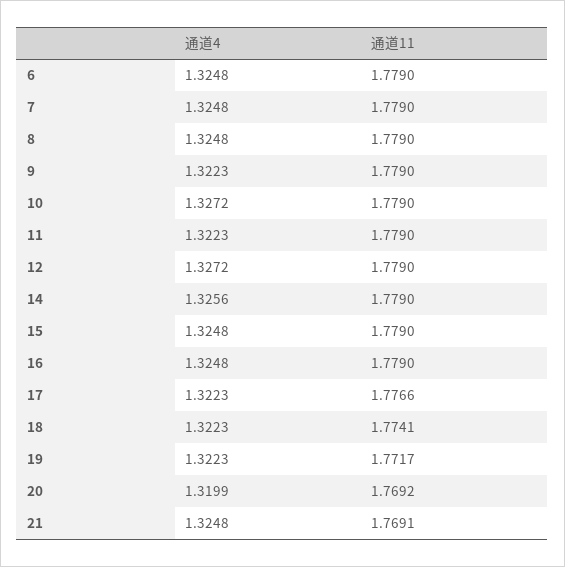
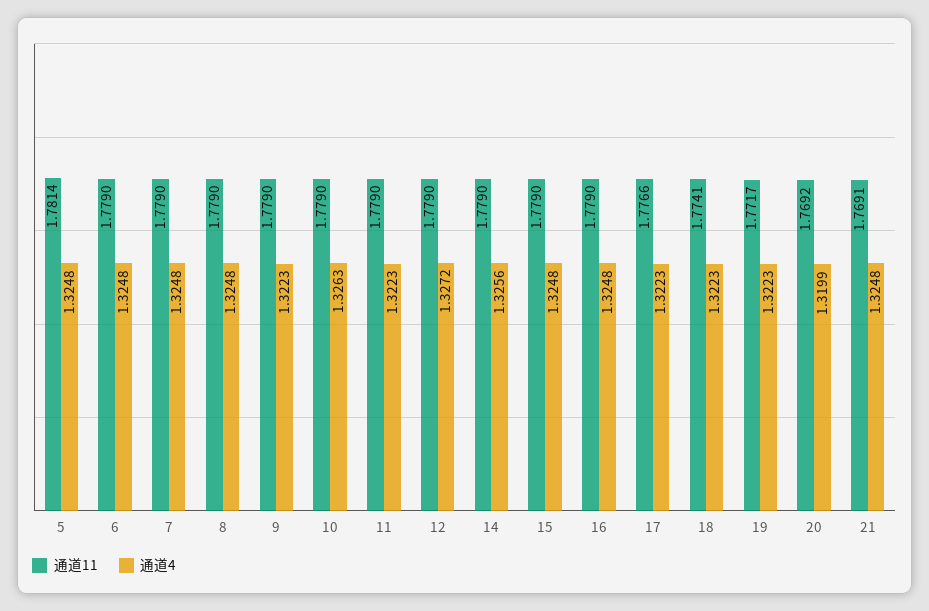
  {
    "通道4": {
      "6": 1.3248,
      "7": 1.3248,
      "8": 1.3248,
      "9": 1.3223,
-     "10": 1.3272,
+     "10": 1.3263,
      "11": 1.3223,
      "12": 1.3272,
      "14": 1.3256,
      "15": 1.3248,
      "16": 1.3248,
      "17": 1.3223,
      "18": 1.3223,
      "19": 1.3223,
      "20": 1.3199,
-     "21": 1.3248
+     "21": 1.3248,
+     "5": 1.3248
    },
    "通道11": {
      "6": 1.779,
      "7": 1.779,
      "8": 1.779,
      "9": 1.779,
      "10": 1.779,
      "11": 1.779,
      "12": 1.779,
      "14": 1.779,
      "15": 1.779,
      "16": 1.779,
      "17": 1.7766,
      "18": 1.7741,
      "19": 1.7717,
      "20": 1.7692,
-     "21": 1.7691
+     "21": 1.7691,
+     "5": 1.7814
    }
  }

